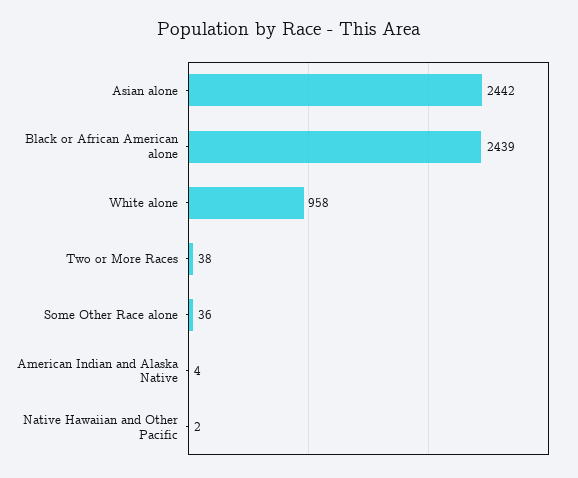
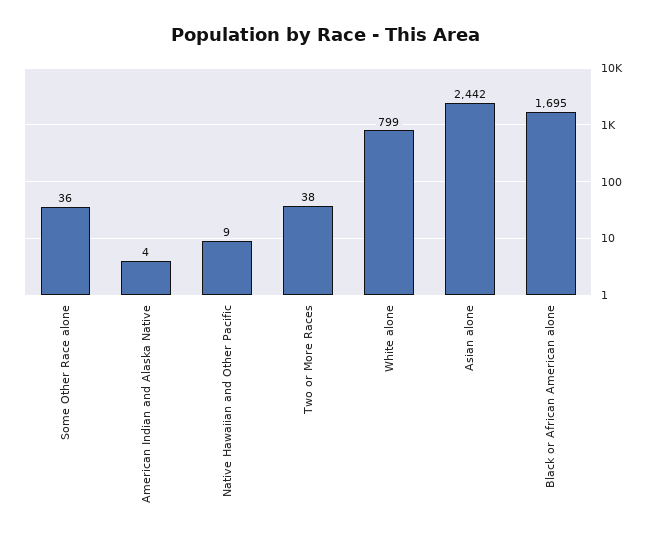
  {
    "Asian alone": 2442,
-   "Black or African American alone": 2439,
+   "Black or African American alone": 1695,
-   "White alone": 958,
+   "White alone": 799,
    "Two or More Races": 38,
    "Some Other Race alone": 36,
    "American Indian and Alaska Native": 4,
-   "Native Hawaiian and Other Pacific": 2
+   "Native Hawaiian and Other Pacific": 9
  }

